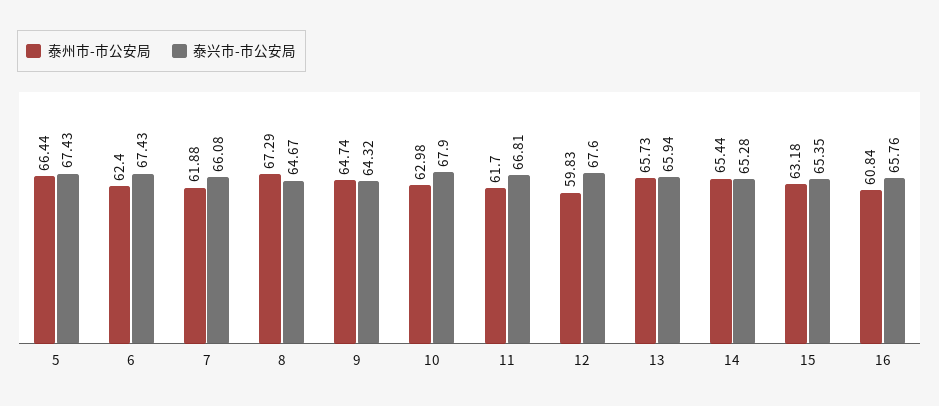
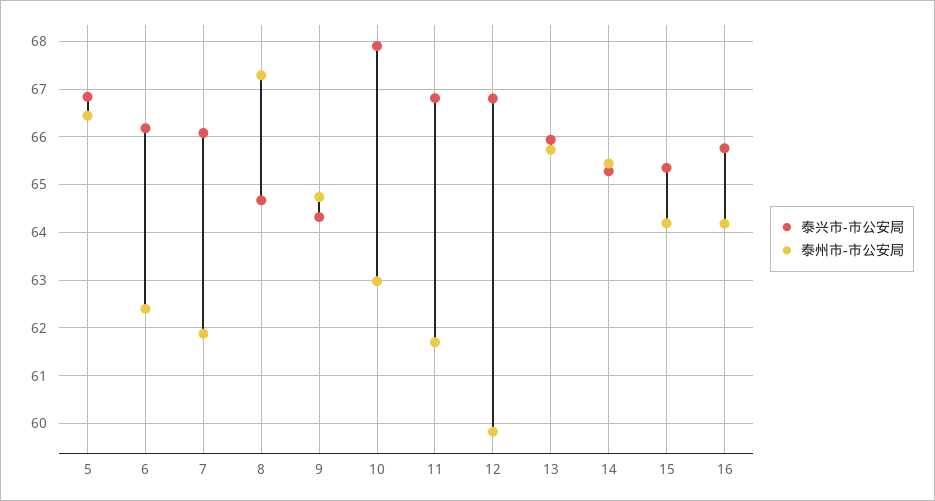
  {
    "泰州市-市公安局": {
      "5": 66.44,
      "6": 62.4,
      "7": 61.88,
      "8": 67.29,
      "9": 64.74,
      "10": 62.98,
      "11": 61.7,
      "12": 59.83,
      "13": 65.73,
      "14": 65.44,
-     "15": 63.18,
+     "15": 64.2,
-     "16": 60.84
+     "16": 64.2
    },
    "泰兴市-市公安局": {
-     "5": 67.43,
+     "5": 66.8,
-     "6": 67.43,
+     "6": 66.2,
      "7": 66.08,
      "8": 64.67,
      "9": 64.32,
      "10": 67.9,
      "11": 66.81,
-     "12": 67.6,
+     "12": 66.8,
      "13": 65.94,
      "14": 65.28,
      "15": 65.35,
      "16": 65.76
    }
  }

